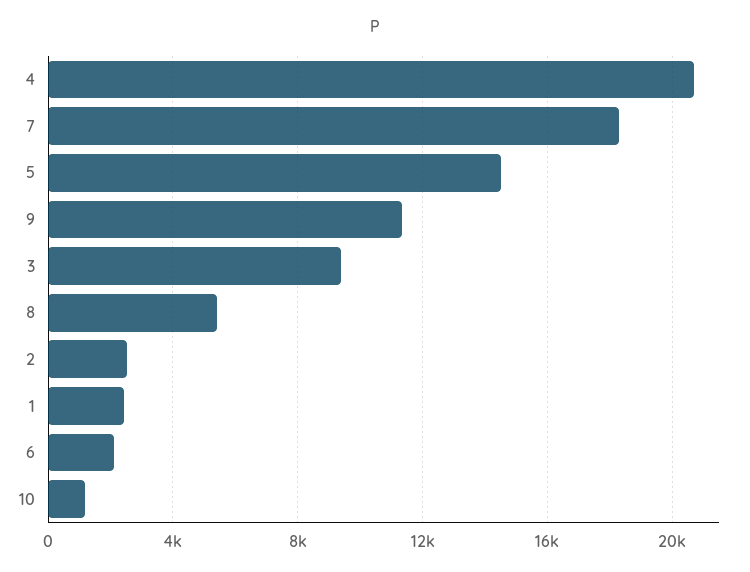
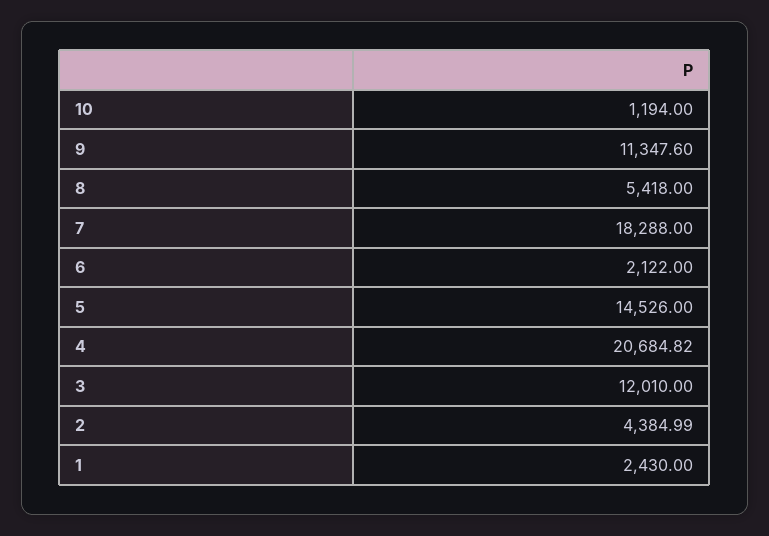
  {
    "4": 20684.82,
    "7": 18288,
    "5": 14526,
    "9": 11347.6,
-   "3": 9500,
+   "3": 12010,
    "8": 5418,
-   "2": 2500,
+   "2": 4384.99,
    "1": 2430,
    "6": 2122,
    "10": 1194
  }

